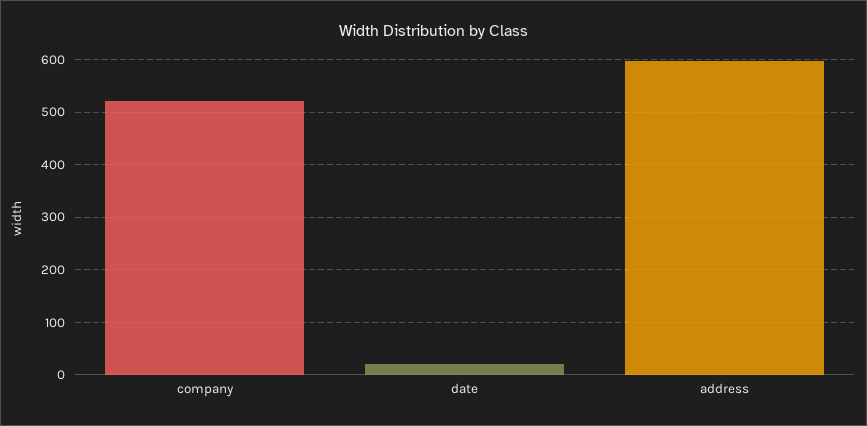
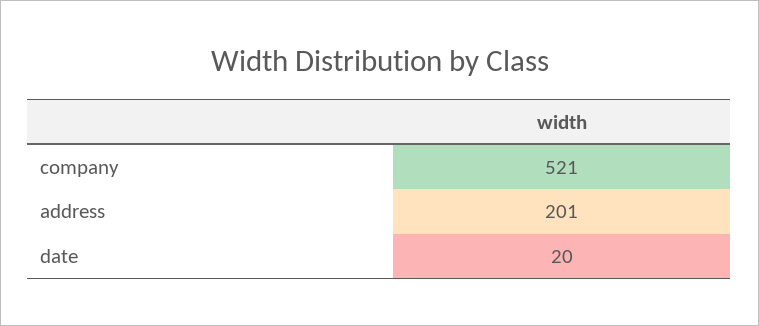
  {
    "company": 521,
    "date": 20,
-   "address": 600
+   "address": 201
  }

